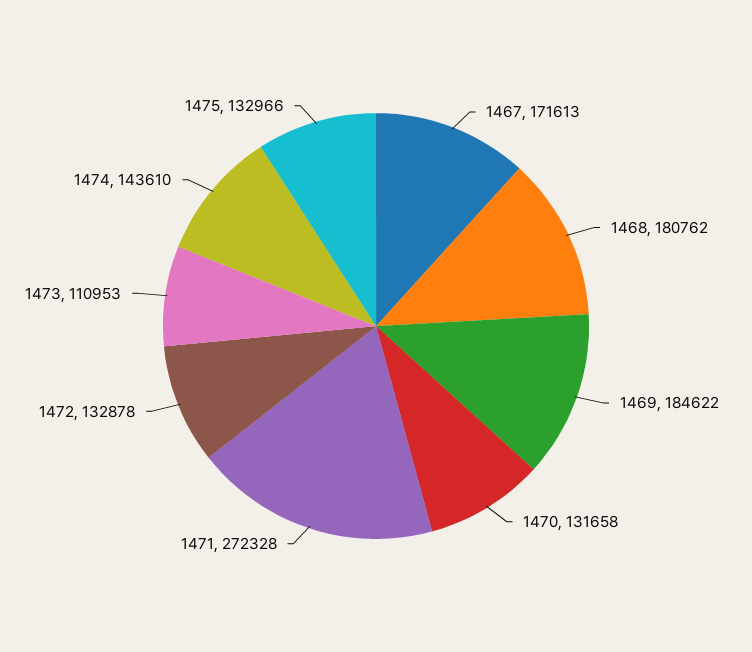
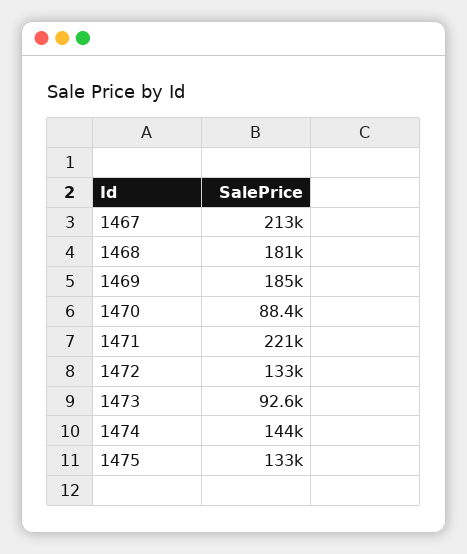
  {
-   "1467": 171613,
+   "1467": 213000,
    "1468": 180762,
    "1469": 184622,
-   "1470": 131658,
+   "1470": 88400,
-   "1471": 272328,
+   "1471": 221000,
    "1472": 132878,
-   "1473": 110953,
+   "1473": 92600,
    "1474": 143610,
    "1475": 132966
  }

